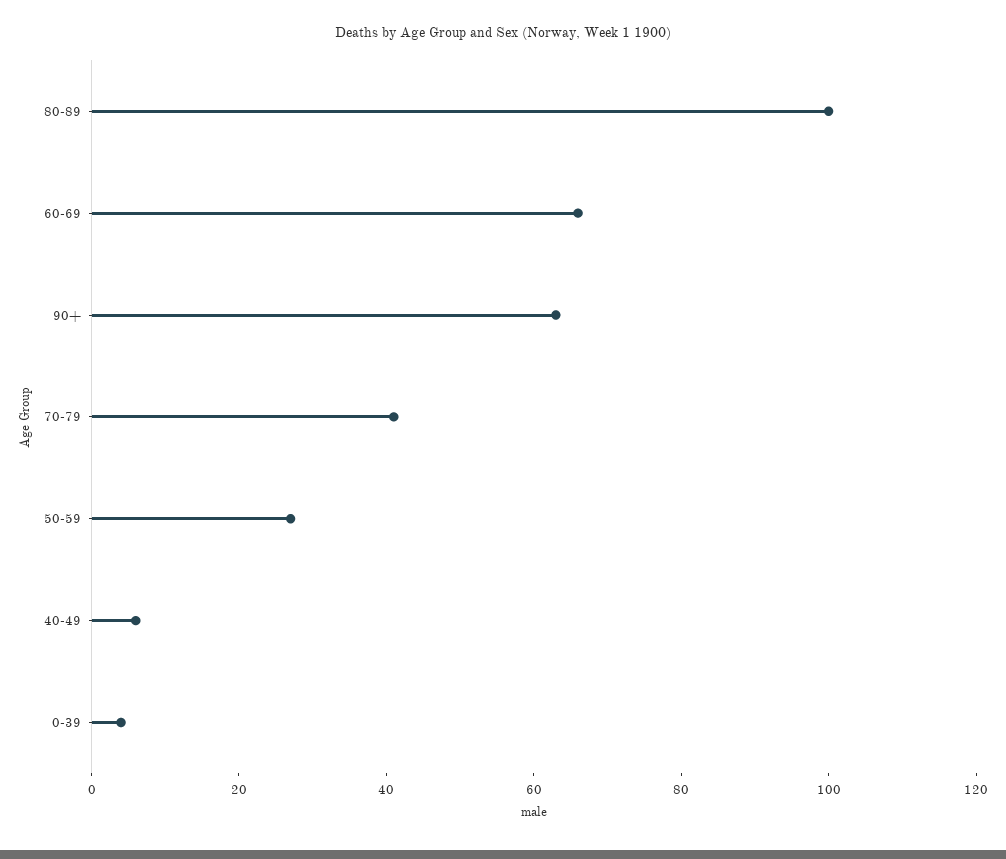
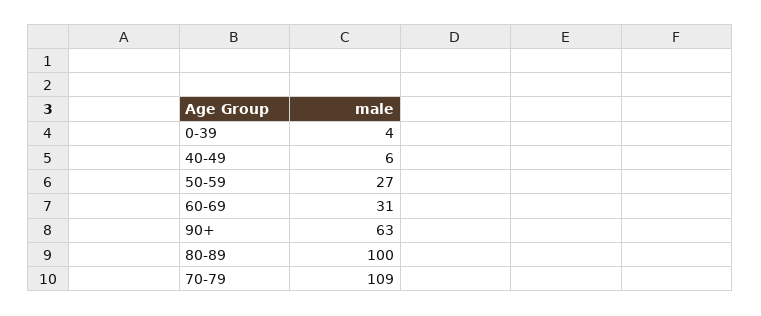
  {
    "80-89": 100,
-   "60-69": 65,
+   "60-69": 31,
    "90+": 63,
-   "70-79": 40,
+   "70-79": 109,
    "50-59": 27,
    "40-49": 6,
    "0-39": 4
  }

